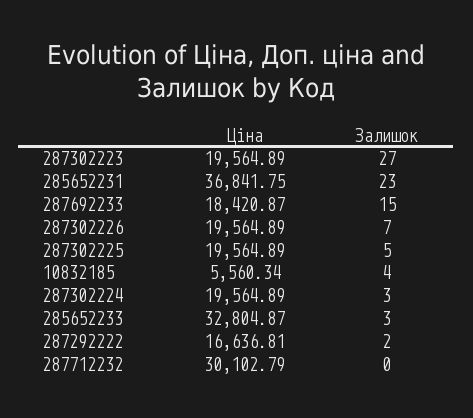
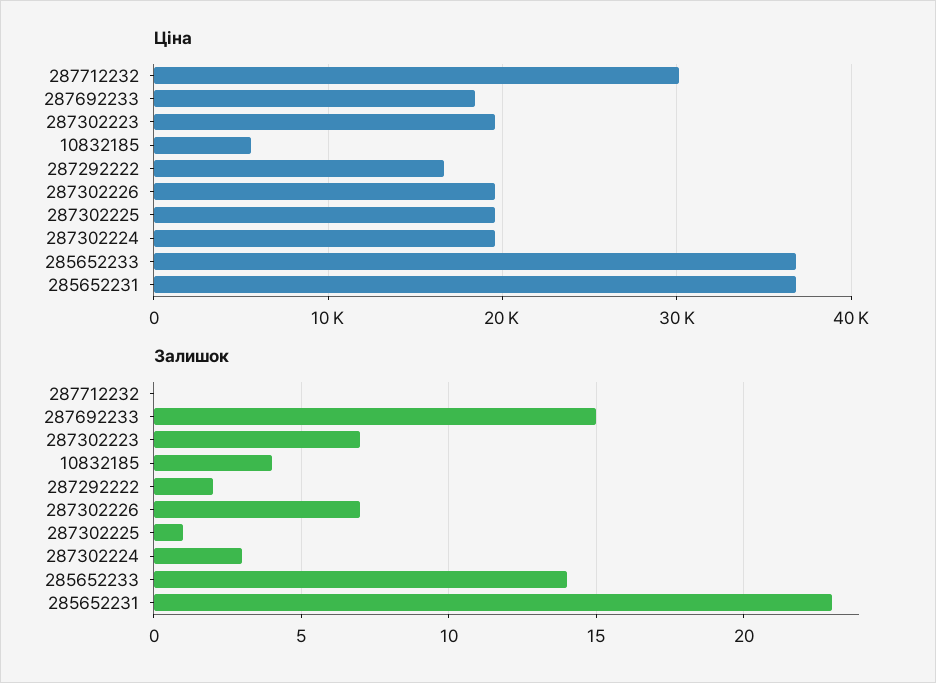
  {
    "Ціна": {
      "287302223": 19564.89,
      "285652231": 36841.75,
      "287692233": 18420.87,
      "287302226": 19564.89,
      "287302225": 19564.89,
      "10832185": 5560.34,
      "287302224": 19564.89,
-     "285652233": 32804.87,
+     "285652233": 37000,
      "287292222": 16636.81,
      "287712232": 30102.79
    },
    "Залишок": {
-     "287302223": 27,
+     "287302223": 7,
      "285652231": 23,
      "287692233": 15,
      "287302226": 7,
-     "287302225": 5,
+     "287302225": 1,
      "10832185": 4,
      "287302224": 3,
-     "285652233": 3,
+     "285652233": 14,
      "287292222": 2,
      "287712232": 0
    }
  }

